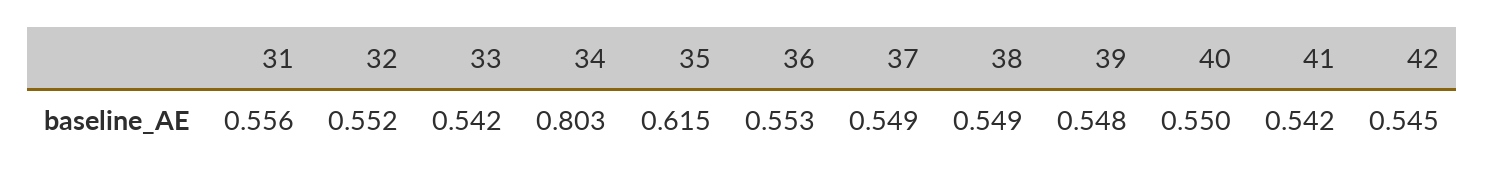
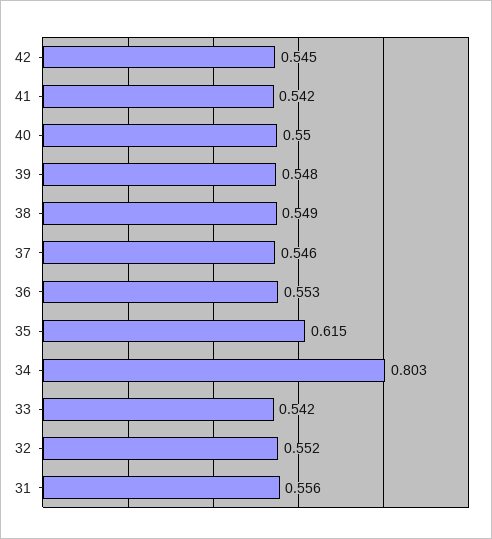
  {
    "31": 0.556,
    "32": 0.552,
    "33": 0.542,
    "34": 0.803,
    "35": 0.615,
    "36": 0.553,
-   "37": 0.549,
+   "37": 0.546,
    "38": 0.549,
    "39": 0.548,
    "40": 0.55,
    "41": 0.542,
    "42": 0.545
  }

